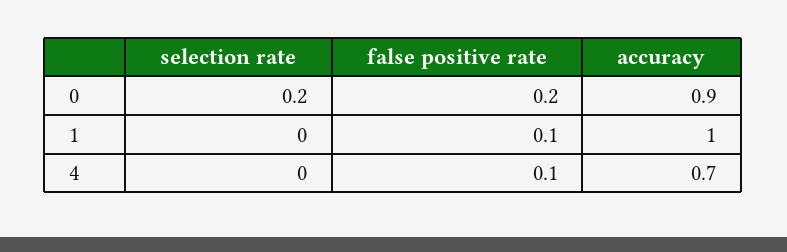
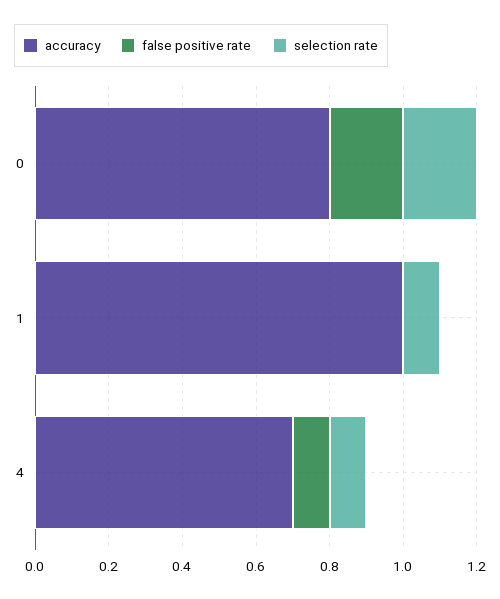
  {
    "selection rate": {
      "0": 0.2,
-     "1": 0,
+     "1": 0.1,
-     "4": 0
+     "4": 0.1
    },
    "false positive rate": {
      "0": 0.2,
-     "1": 0.1,
+     "1": 0,
      "4": 0.1
    },
    "accuracy": {
-     "0": 0.9,
+     "0": 0.8,
      "1": 1,
      "4": 0.7
    }
  }

